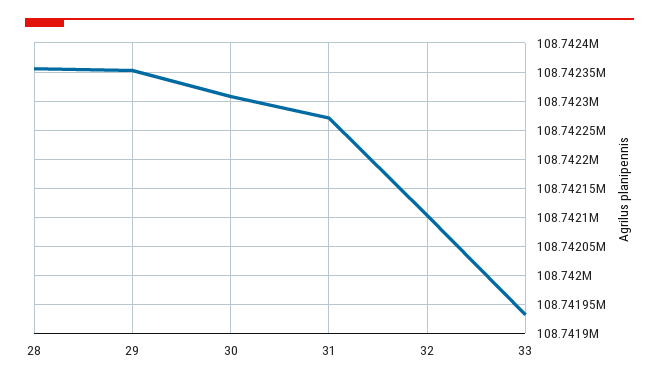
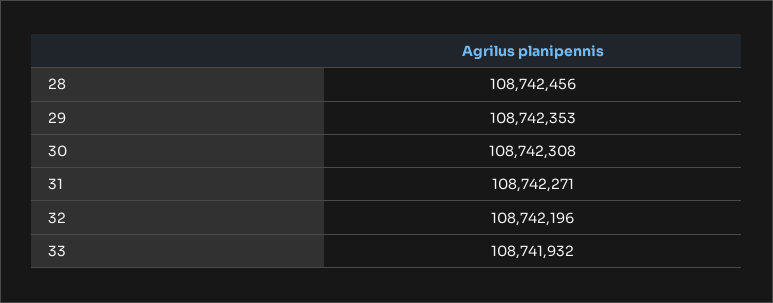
  {
-   "28": 108742350,
+   "28": 108742456,
    "29": 108742353,
    "30": 108742308,
    "31": 108742271,
-   "32": 108742100,
+   "32": 108742196,
    "33": 108741932
  }

